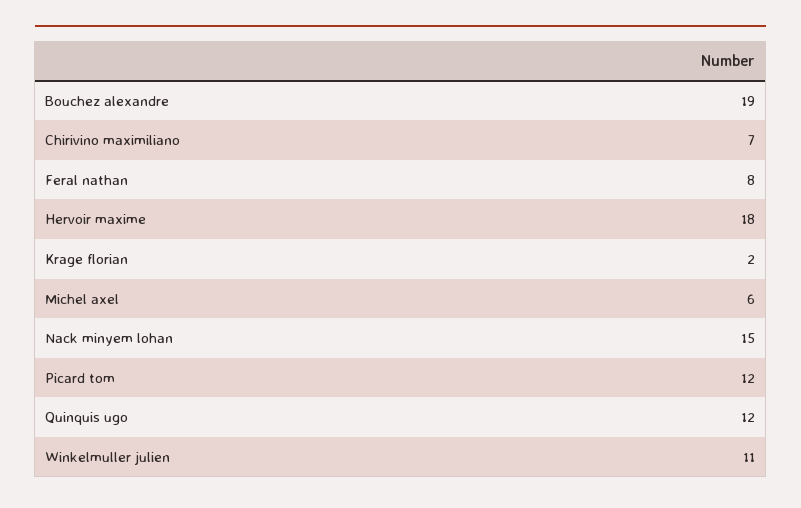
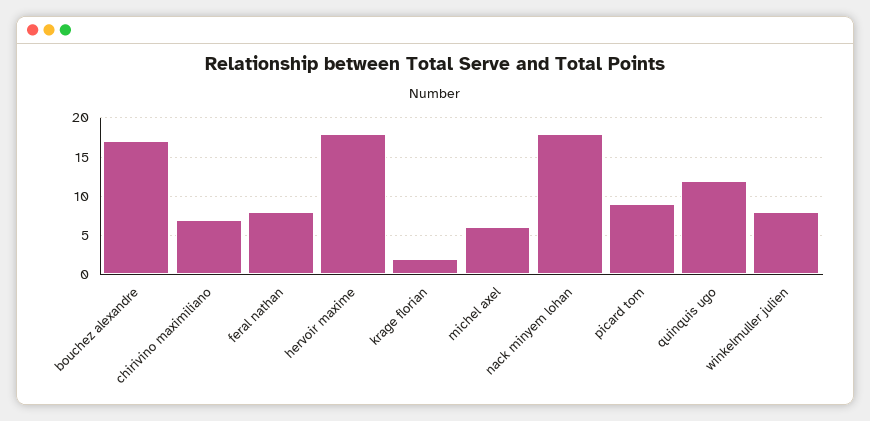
  {
-   "Bouchez alexandre": 19,
+   "Bouchez alexandre": 17,
    "Chirivino maximiliano": 7,
    "Feral nathan": 8,
    "Hervoir maxime": 18,
    "Krage florian": 2,
    "Michel axel": 6,
-   "Nack minyem lohan": 15,
+   "Nack minyem lohan": 18,
-   "Picard tom": 12,
+   "Picard tom": 9,
    "Quinquis ugo": 12,
-   "Winkelmuller julien": 11
+   "Winkelmuller julien": 8
  }

